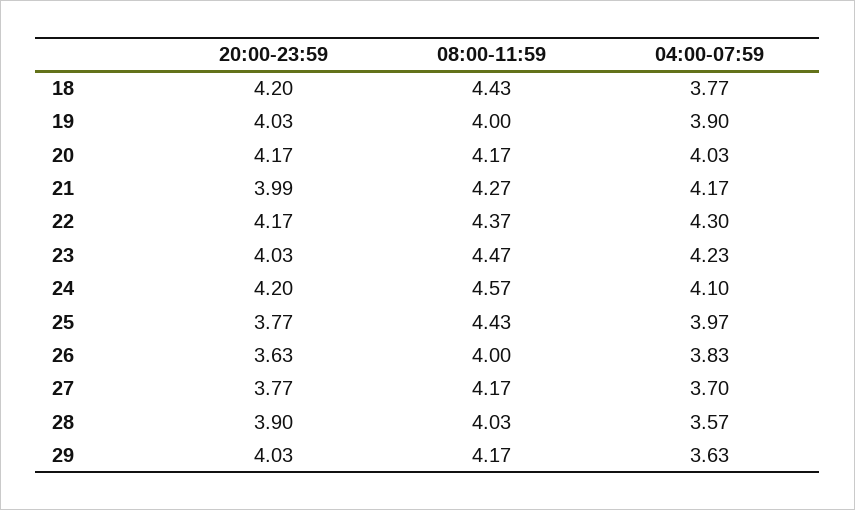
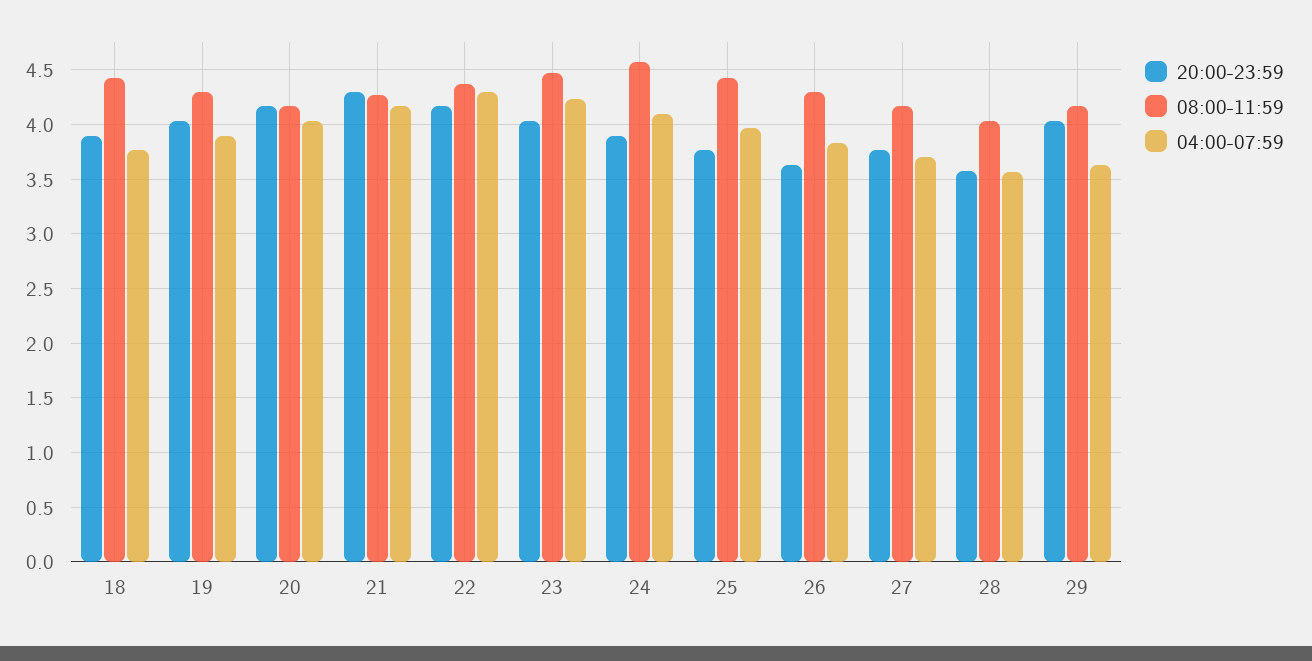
  {
    "20:00-23:59": {
-     "18": 4.2,
+     "18": 3.9,
      "19": 4.03,
      "20": 4.17,
-     "21": 3.99,
+     "21": 4.3,
      "22": 4.17,
      "23": 4.03,
-     "24": 4.2,
+     "24": 3.9,
      "25": 3.77,
      "26": 3.63,
      "27": 3.77,
-     "28": 3.9,
+     "28": 3.6,
      "29": 4.03
    },
    "08:00-11:59": {
      "18": 4.43,
-     "19": 4,
+     "19": 4.3,
      "20": 4.17,
      "21": 4.27,
      "22": 4.37,
      "23": 4.47,
      "24": 4.57,
      "25": 4.43,
-     "26": 4,
+     "26": 4.3,
      "27": 4.17,
      "28": 4.03,
      "29": 4.17
    },
    "04:00-07:59": {
      "18": 3.77,
      "19": 3.9,
      "20": 4.03,
      "21": 4.17,
      "22": 4.3,
      "23": 4.23,
      "24": 4.1,
      "25": 3.97,
      "26": 3.83,
      "27": 3.7,
      "28": 3.57,
      "29": 3.63
    }
  }

